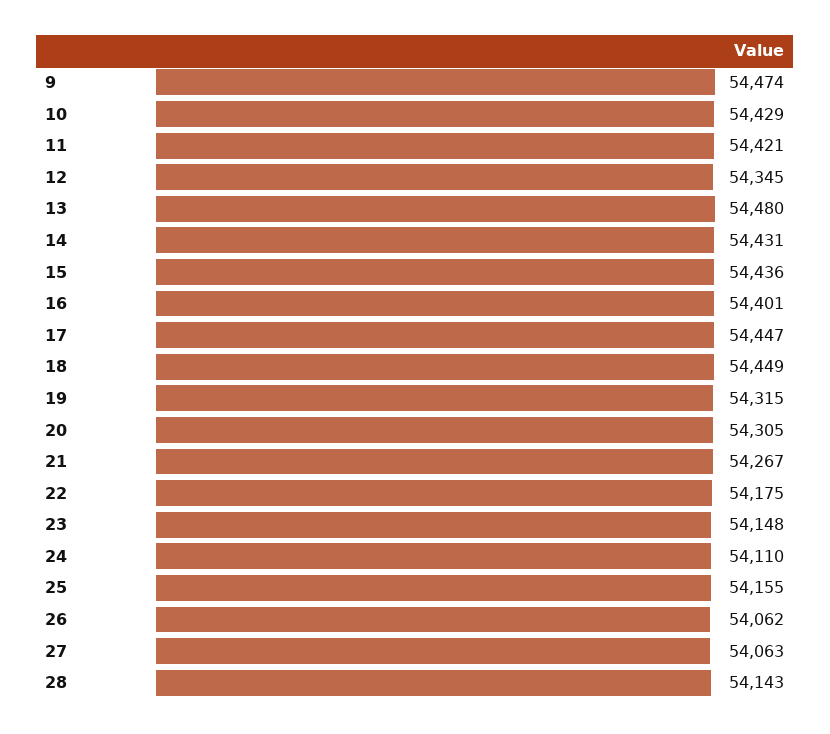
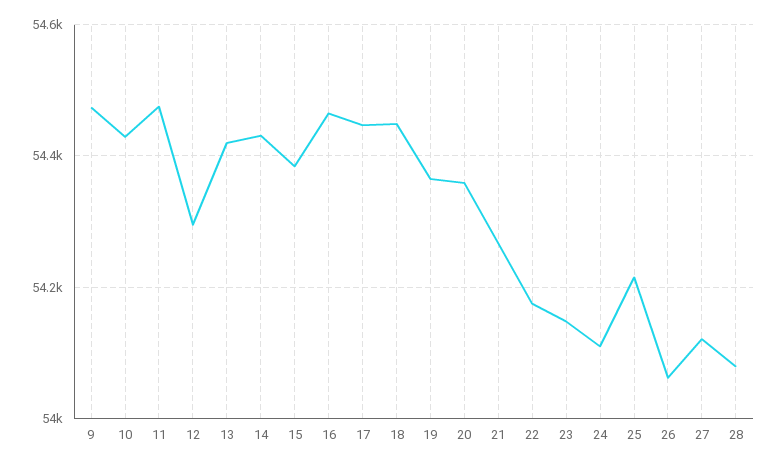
  {
    "9": 54474,
    "10": 54429,
-   "11": 54421,
+   "11": 54480,
-   "12": 54345,
+   "12": 54300,
-   "13": 54480,
+   "13": 54420,
    "14": 54431,
-   "15": 54436,
+   "15": 54380,
-   "16": 54401,
+   "16": 54460,
    "17": 54447,
    "18": 54449,
-   "19": 54315,
+   "19": 54360,
-   "20": 54305,
+   "20": 54360,
    "21": 54267,
    "22": 54175,
    "23": 54148,
    "24": 54110,
-   "25": 54155,
+   "25": 54220,
    "26": 54062,
-   "27": 54063,
+   "27": 54120,
-   "28": 54143
+   "28": 54080
  }

